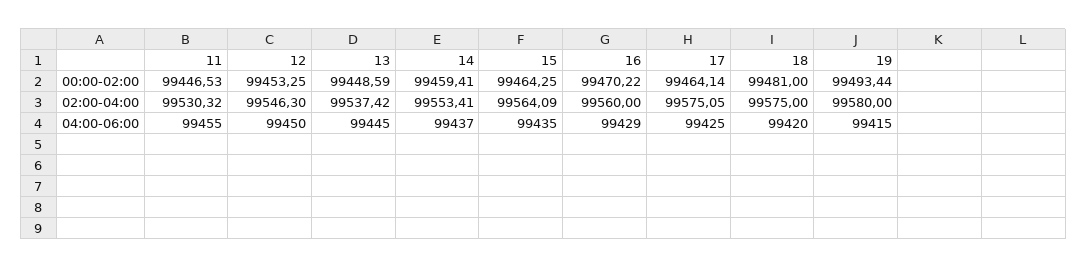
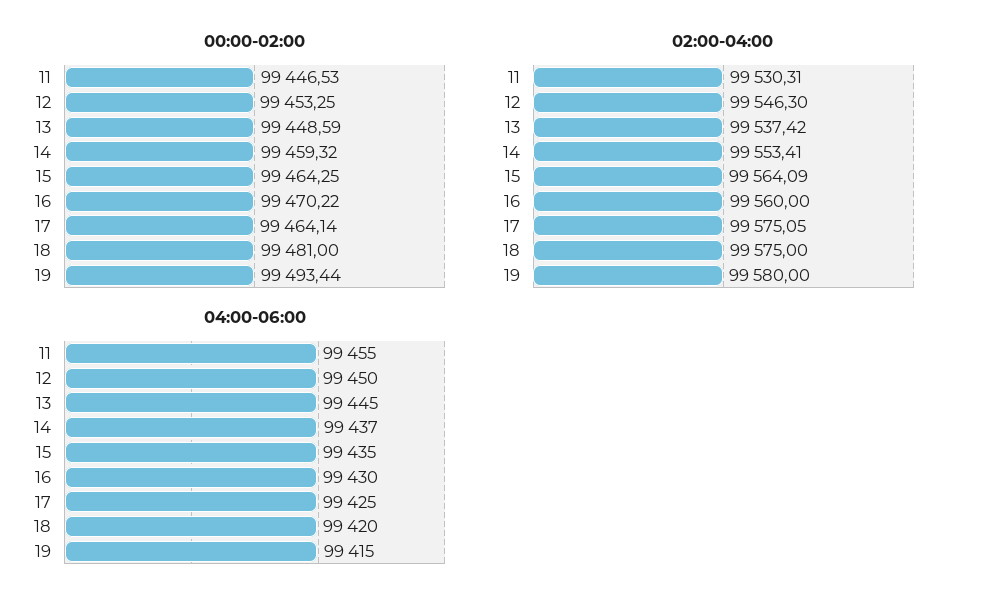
  {
    "00:00-02:00": {
      "11": 99446.53,
      "12": 99453.25,
      "13": 99448.59,
-     "14": 99459.41,
+     "14": 99459.32,
      "15": 99464.25,
      "16": 99470.22,
      "17": 99464.14,
      "18": 99481,
      "19": 99493.44
    },
    "02:00-04:00": {
-     "11": 99530.32,
+     "11": 99530.31,
      "12": 99546.3,
      "13": 99537.42,
      "14": 99553.41,
      "15": 99564.09,
      "16": 99560,
      "17": 99575.05,
      "18": 99575,
      "19": 99580
    },
    "04:00-06:00": {
      "11": 99455,
      "12": 99450,
      "13": 99445,
      "14": 99437,
      "15": 99435,
-     "16": 99429,
+     "16": 99430,
      "17": 99425,
      "18": 99420,
      "19": 99415
    }
  }

